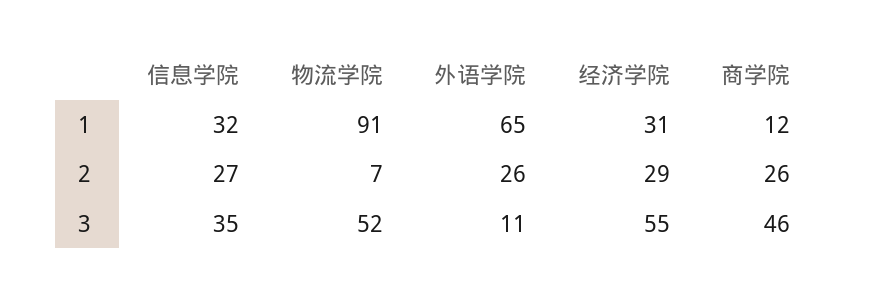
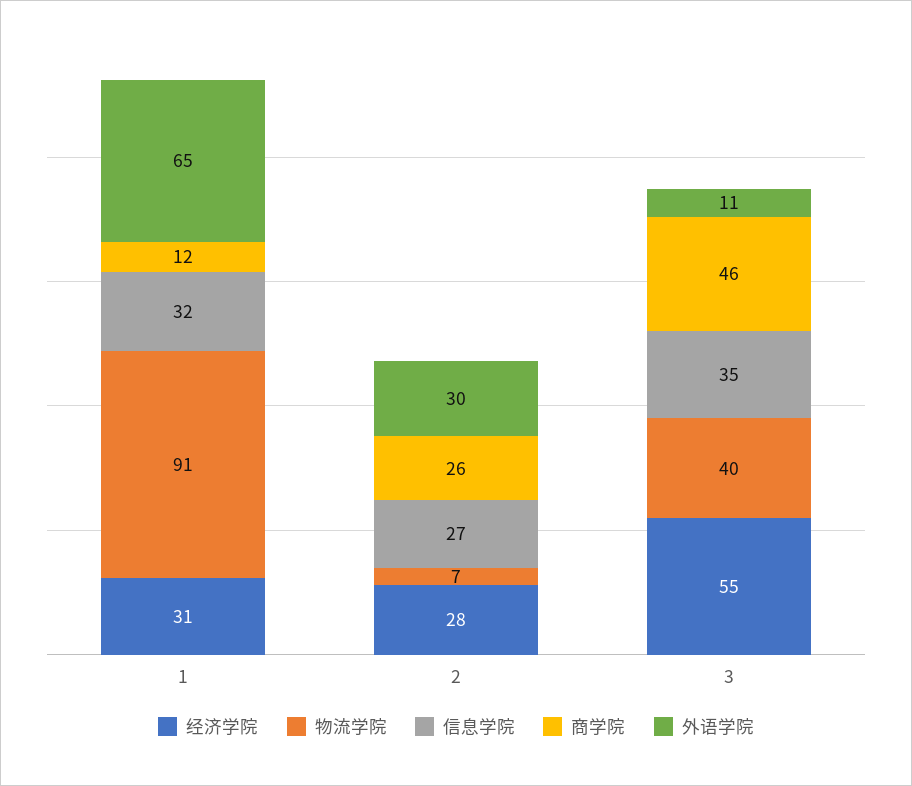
  {
    "信息学院": {
      "1": 32,
      "2": 27,
      "3": 35
    },
    "物流学院": {
      "1": 91,
      "2": 7,
-     "3": 52
+     "3": 40
    },
    "外语学院": {
      "1": 65,
-     "2": 26,
+     "2": 30,
      "3": 11
    },
    "经济学院": {
      "1": 31,
-     "2": 29,
+     "2": 28,
      "3": 55
    },
    "商学院": {
      "1": 12,
      "2": 26,
      "3": 46
    }
  }

